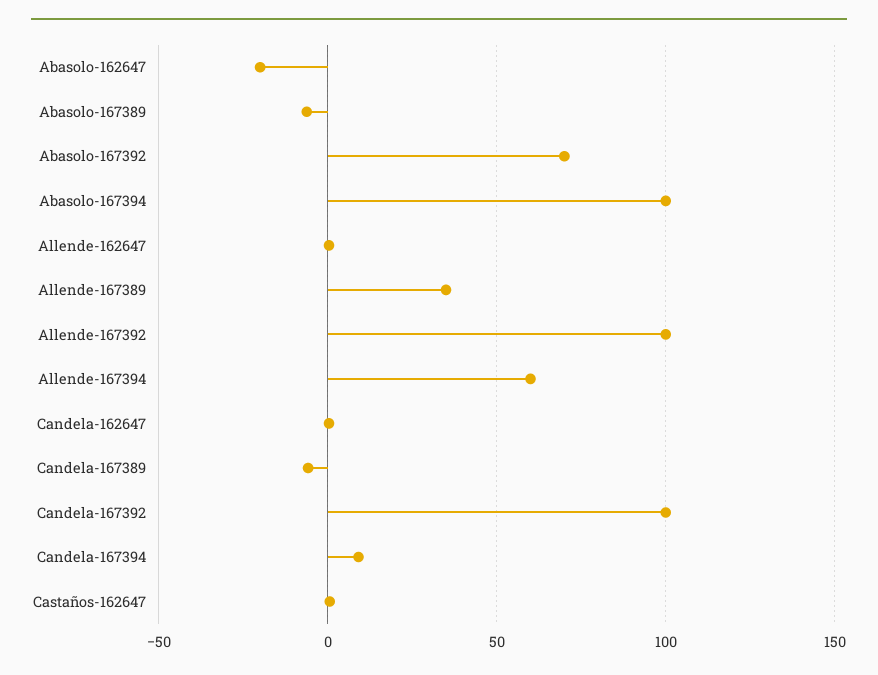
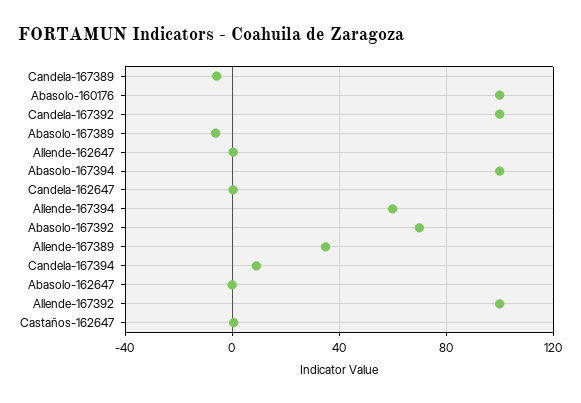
  {
-   "Abasolo-162647": -20,
+   "Abasolo-162647": 0,
    "Abasolo-167389": -5,
    "Abasolo-167392": 70,
    "Abasolo-167394": 100,
    "Allende-162647": 0,
    "Allende-167389": 35,
    "Allende-167392": 100,
    "Allende-167394": 60,
    "Candela-162647": 0,
    "Candela-167389": -5,
    "Candela-167392": 100,
    "Candela-167394": 10,
-   "Castaños-162647": 0
+   "Castaños-162647": 0,
+   "Abasolo-160176": 100
  }

